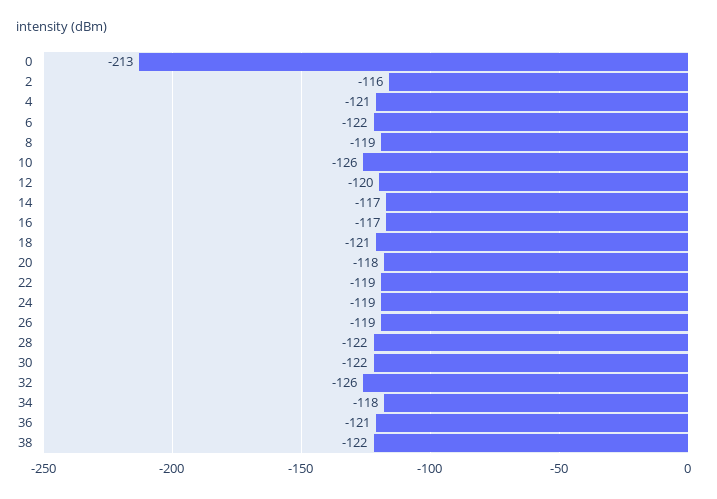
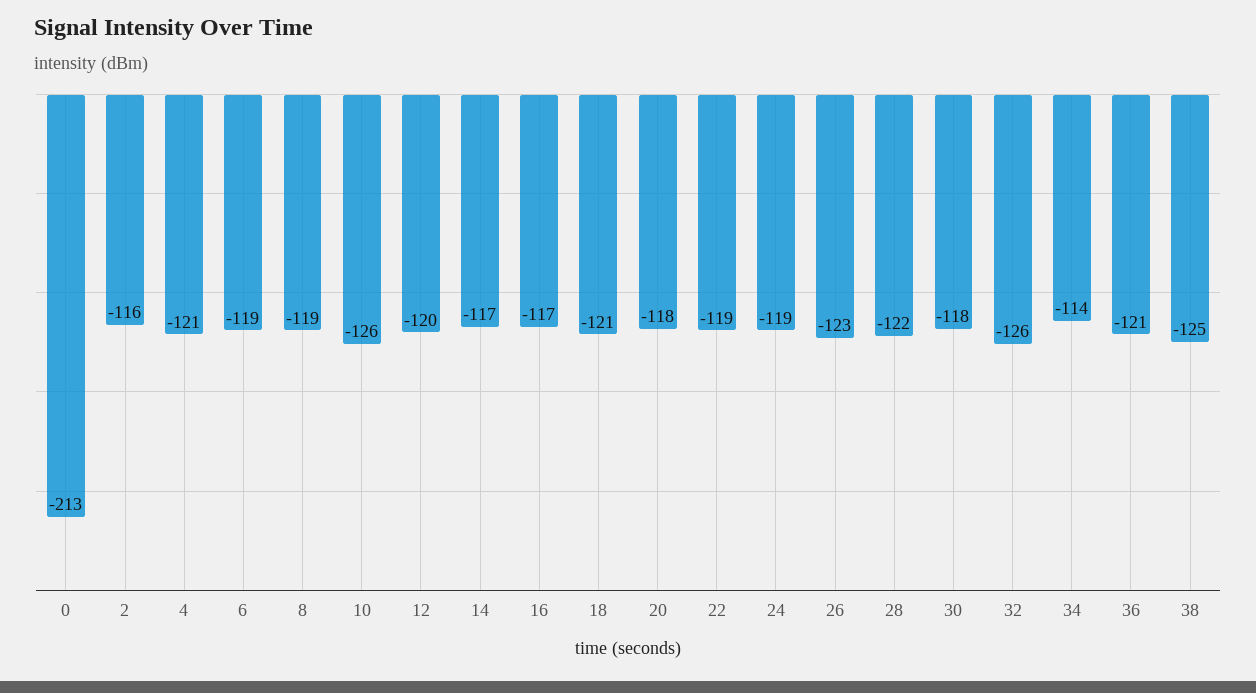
  {
    "0": -213,
    "2": -116,
    "4": -121,
-   "6": -122,
+   "6": -119,
    "8": -119,
    "10": -126,
    "12": -120,
    "14": -117,
    "16": -117,
    "18": -121,
    "20": -118,
    "22": -119,
    "24": -119,
-   "26": -119,
+   "26": -123,
    "28": -122,
-   "30": -122,
+   "30": -118,
    "32": -126,
-   "34": -118,
+   "34": -114,
    "36": -121,
-   "38": -122
+   "38": -125
  }

